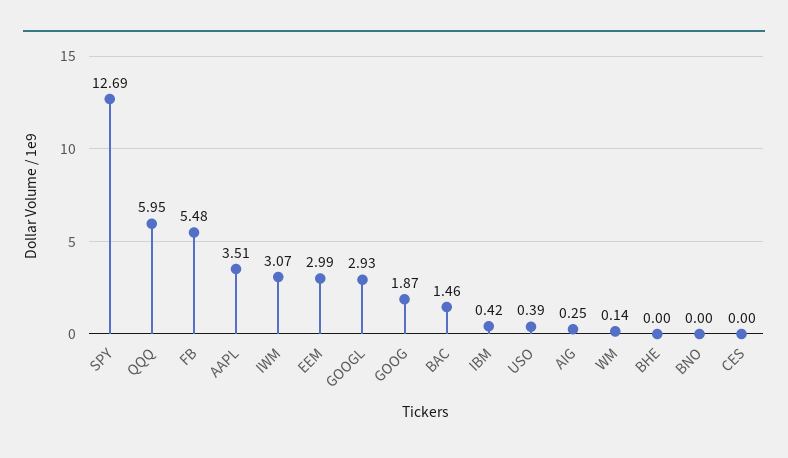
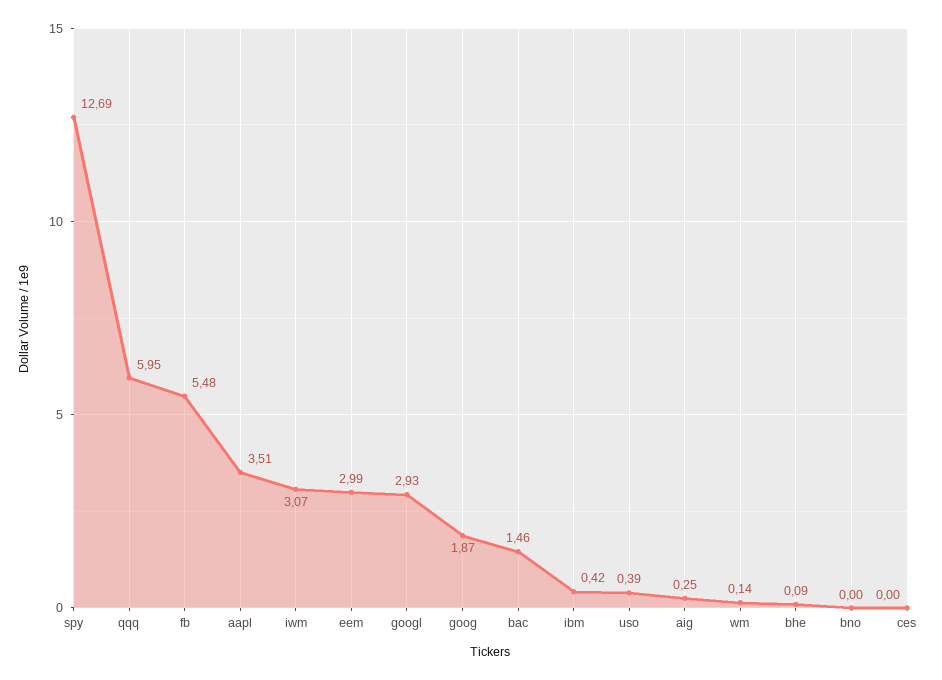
  {
    "SPY": 12.69,
    "QQQ": 5.95,
    "FB": 5.48,
    "AAPL": 3.51,
    "IWM": 3.07,
    "EEM": 2.99,
    "GOOGL": 2.93,
    "GOOG": 1.87,
    "BAC": 1.46,
    "IBM": 0.42,
    "USO": 0.39,
    "AIG": 0.25,
    "WM": 0.14,
-   "BHE": 0,
+   "BHE": 0.09,
    "BNO": 0,
    "CES": 0
  }

